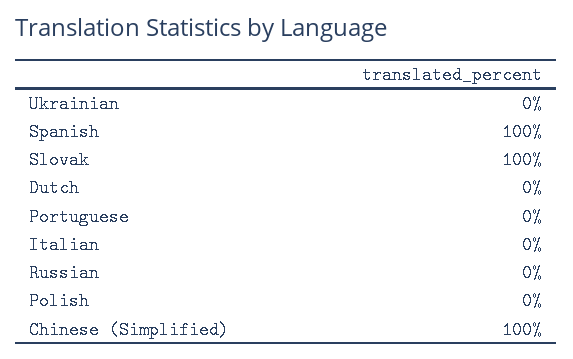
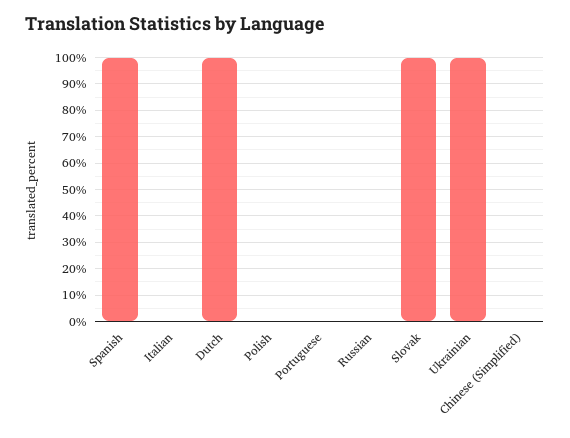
  {
-   "Ukrainian": 0,
+   "Ukrainian": 100,
    "Spanish": 100,
    "Slovak": 100,
-   "Dutch": 0,
+   "Dutch": 100,
    "Portuguese": 0,
    "Italian": 0,
    "Russian": 0,
    "Polish": 0,
-   "Chinese (Simplified)": 100
+   "Chinese (Simplified)": 0
  }

